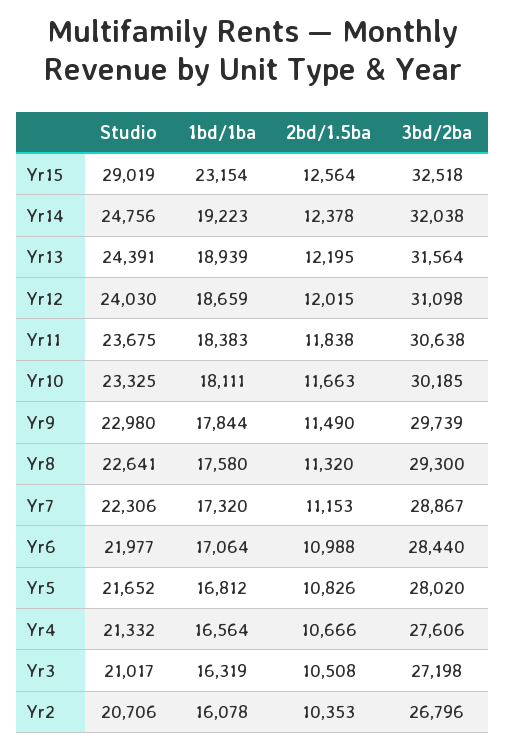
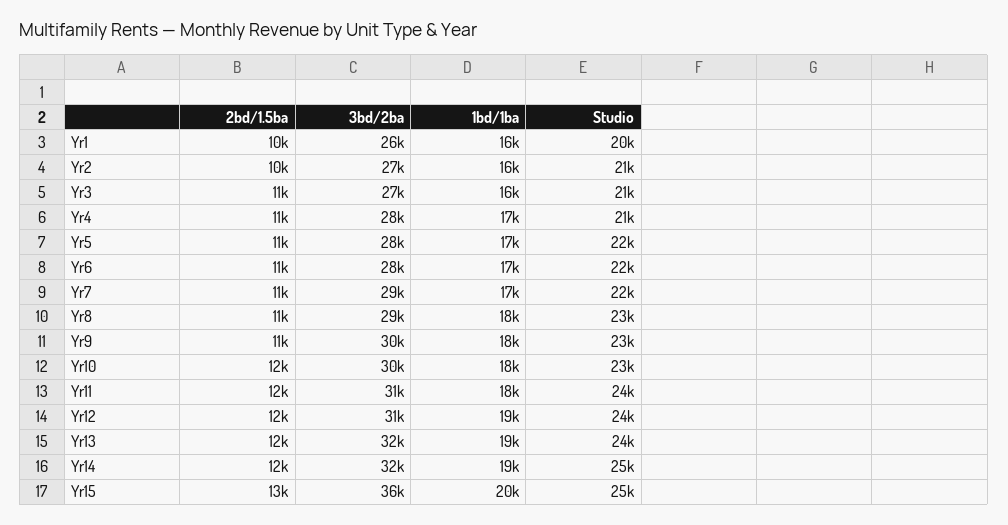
  {
    "Studio": {
-     "Yr15": 29019,
+     "Yr15": 25000,
      "Yr14": 24756,
      "Yr13": 24391,
      "Yr12": 24030,
      "Yr11": 23675,
      "Yr10": 23325,
      "Yr9": 22980,
      "Yr8": 22641,
      "Yr7": 22306,
      "Yr6": 21977,
      "Yr5": 21652,
      "Yr4": 21332,
      "Yr3": 21017,
-     "Yr2": 20706
+     "Yr2": 20706,
+     "Yr1": 20000
    },
    "1bd/1ba": {
-     "Yr15": 23154,
+     "Yr15": 20000,
      "Yr14": 19223,
      "Yr13": 18939,
      "Yr12": 18659,
      "Yr11": 18383,
      "Yr10": 18111,
      "Yr9": 17844,
      "Yr8": 17580,
      "Yr7": 17320,
      "Yr6": 17064,
      "Yr5": 16812,
      "Yr4": 16564,
      "Yr3": 16319,
-     "Yr2": 16078
+     "Yr2": 16078,
+     "Yr1": 16000
    },
    "2bd/1.5ba": {
      "Yr15": 12564,
      "Yr14": 12378,
      "Yr13": 12195,
      "Yr12": 12015,
      "Yr11": 11838,
      "Yr10": 11663,
      "Yr9": 11490,
      "Yr8": 11320,
      "Yr7": 11153,
      "Yr6": 10988,
      "Yr5": 10826,
      "Yr4": 10666,
      "Yr3": 10508,
-     "Yr2": 10353
+     "Yr2": 10353,
+     "Yr1": 10000
    },
    "3bd/2ba": {
-     "Yr15": 32518,
+     "Yr15": 36000,
      "Yr14": 32038,
      "Yr13": 31564,
      "Yr12": 31098,
      "Yr11": 30638,
      "Yr10": 30185,
      "Yr9": 29739,
      "Yr8": 29300,
      "Yr7": 28867,
      "Yr6": 28440,
      "Yr5": 28020,
      "Yr4": 27606,
      "Yr3": 27198,
-     "Yr2": 26796
+     "Yr2": 26796,
+     "Yr1": 26000
    }
  }

